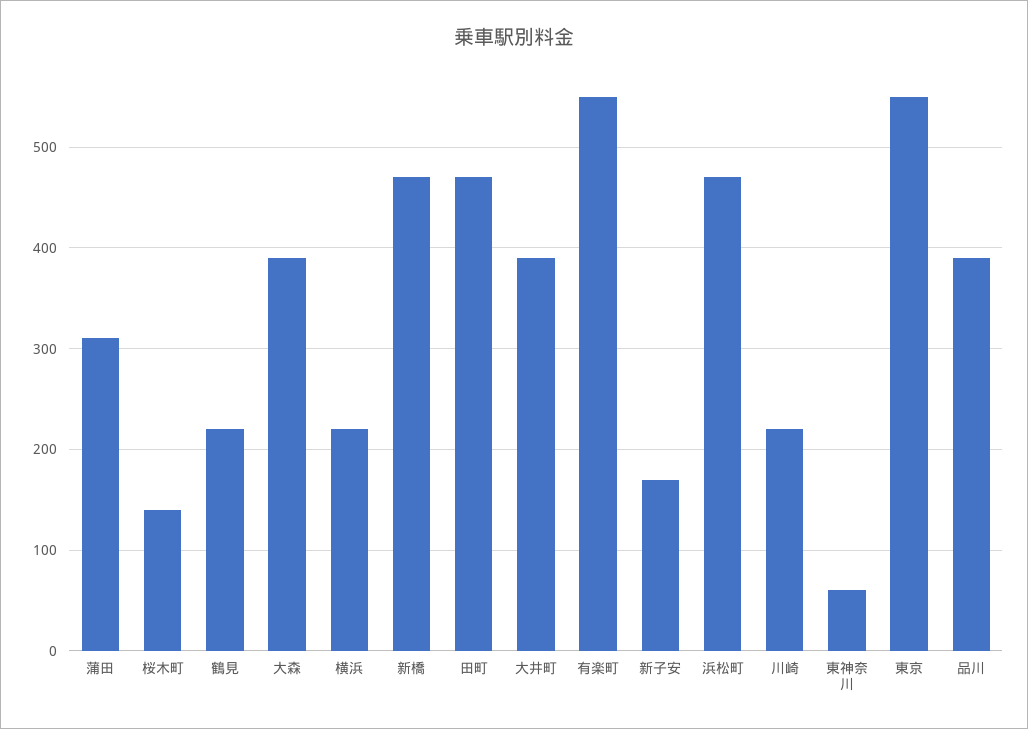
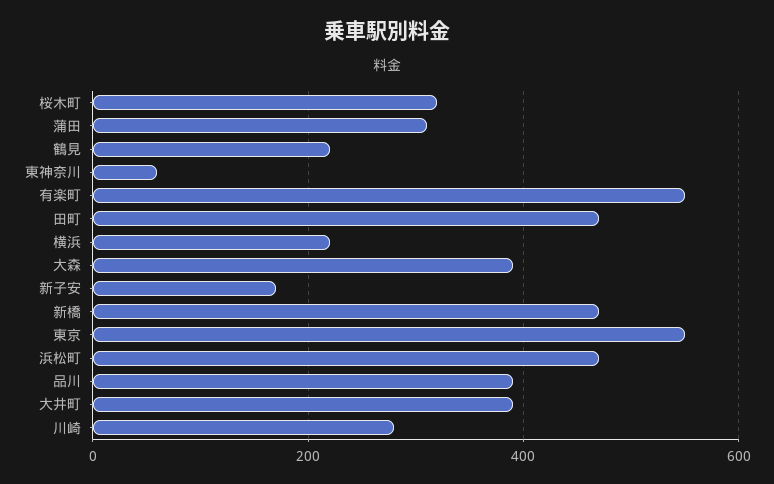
  {
    "蒲田": 310,
-   "桜木町": 140,
+   "桜木町": 320,
    "鶴見": 220,
    "大森": 390,
    "横浜": 220,
    "新橋": 470,
    "田町": 470,
    "大井町": 390,
    "有楽町": 550,
    "新子安": 170,
    "浜松町": 470,
-   "川崎": 220,
+   "川崎": 280,
    "東神奈川": 60,
    "東京": 550,
    "品川": 390
  }

